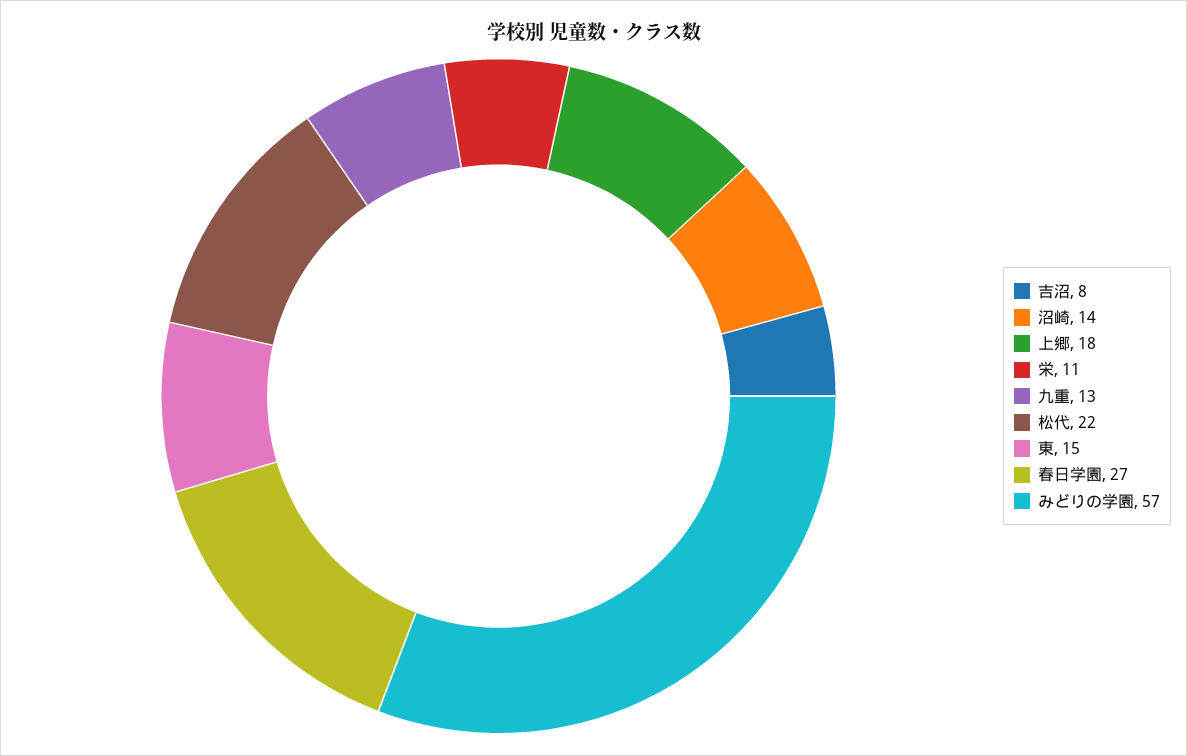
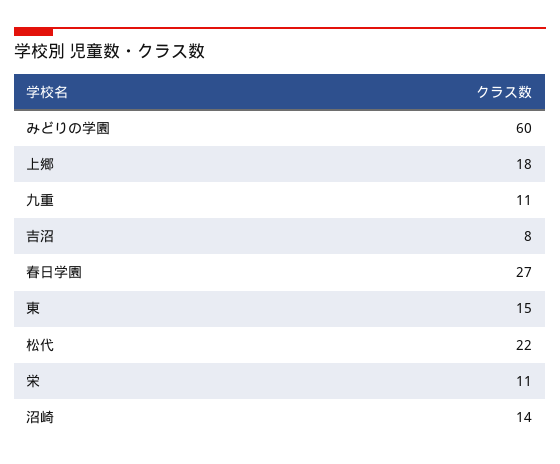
  {
    "吉沼": 8,
    "沼崎": 14,
    "上郷": 18,
    "栄": 11,
-   "九重": 13,
+   "九重": 11,
    "松代": 22,
    "東": 15,
    "春日学園": 27,
-   "みどりの学園": 57
+   "みどりの学園": 60
  }

